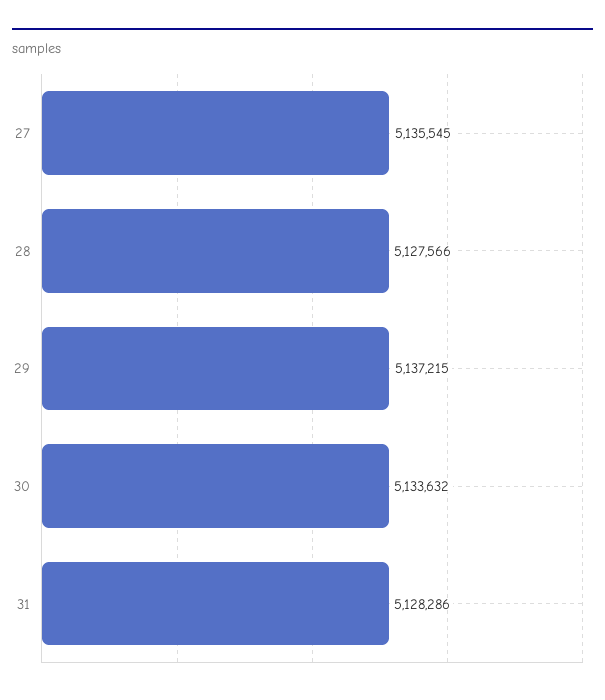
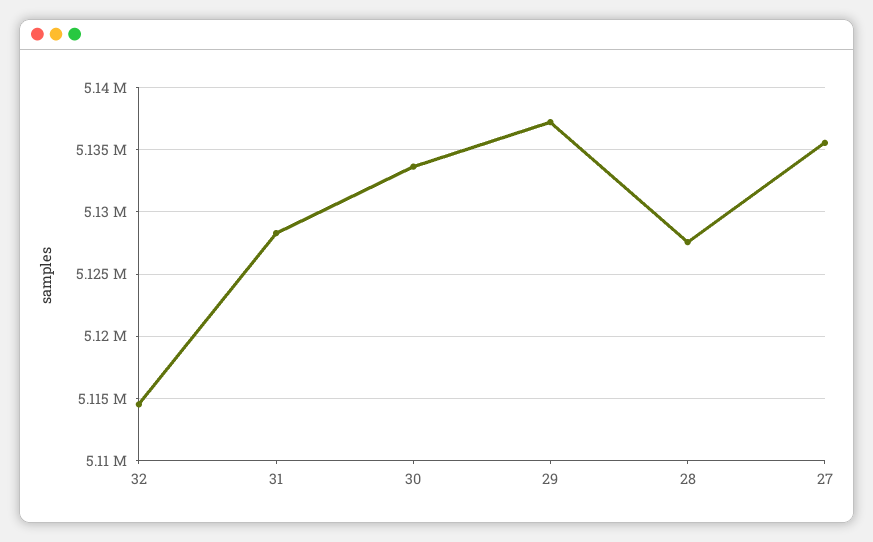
  {
    "27": 5135545,
    "28": 5127566,
    "29": 5137215,
    "30": 5133632,
-   "31": 5128286
+   "31": 5128286,
+   "32": 5114500
  }

